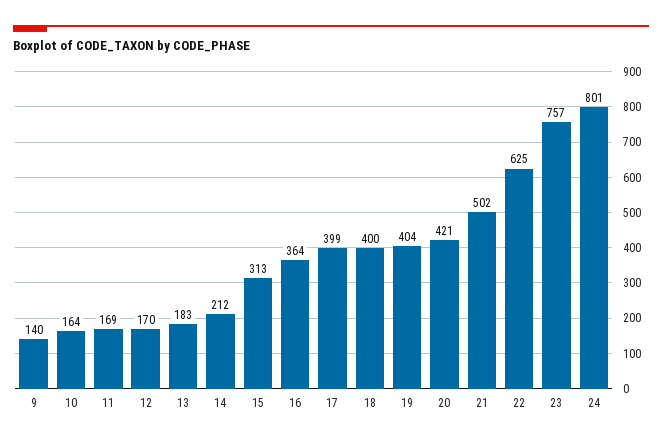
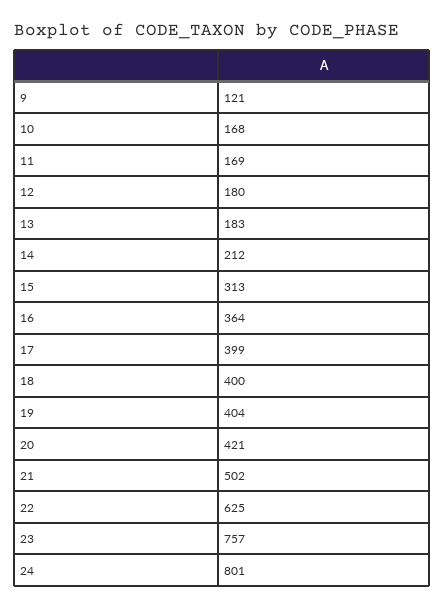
  {
-   "9": 140,
+   "9": 121,
-   "10": 164,
+   "10": 168,
    "11": 169,
-   "12": 170,
+   "12": 180,
    "13": 183,
    "14": 212,
    "15": 313,
    "16": 364,
    "17": 399,
    "18": 400,
    "19": 404,
    "20": 421,
    "21": 502,
    "22": 625,
    "23": 757,
    "24": 801
  }

